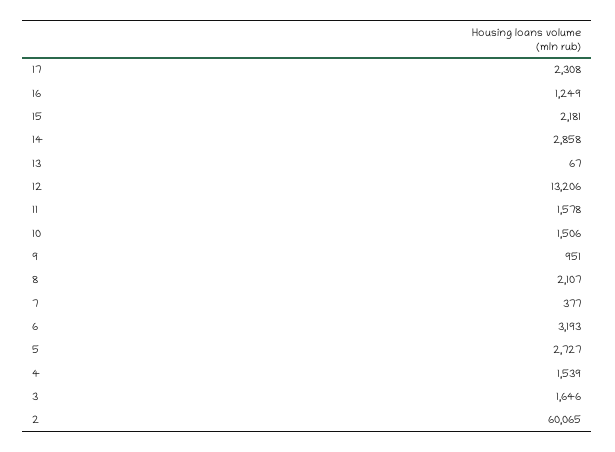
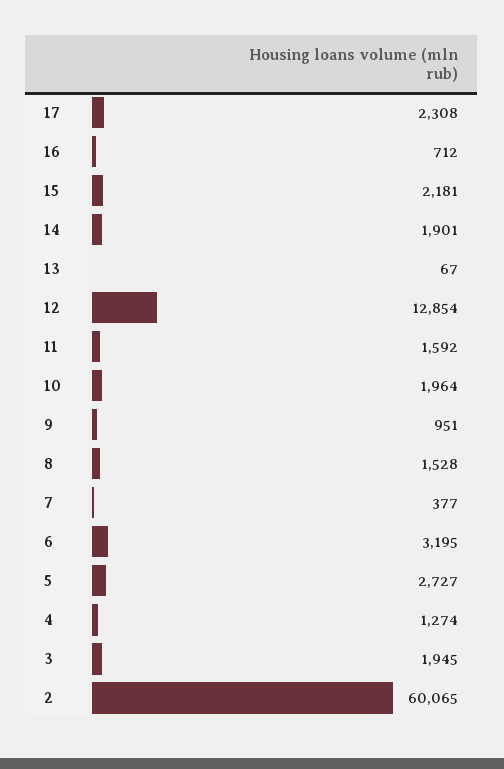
  {
    "17": 2308,
-   "16": 1249,
+   "16": 712,
    "15": 2181,
-   "14": 2858,
+   "14": 1901,
    "13": 67,
-   "12": 13206,
+   "12": 12854,
-   "11": 1578,
+   "11": 1592,
-   "10": 1506,
+   "10": 1964,
    "9": 951,
-   "8": 2107,
+   "8": 1528,
    "7": 377,
-   "6": 3193,
+   "6": 3195,
    "5": 2727,
-   "4": 1539,
+   "4": 1274,
-   "3": 1646,
+   "3": 1945,
    "2": 60065
  }

